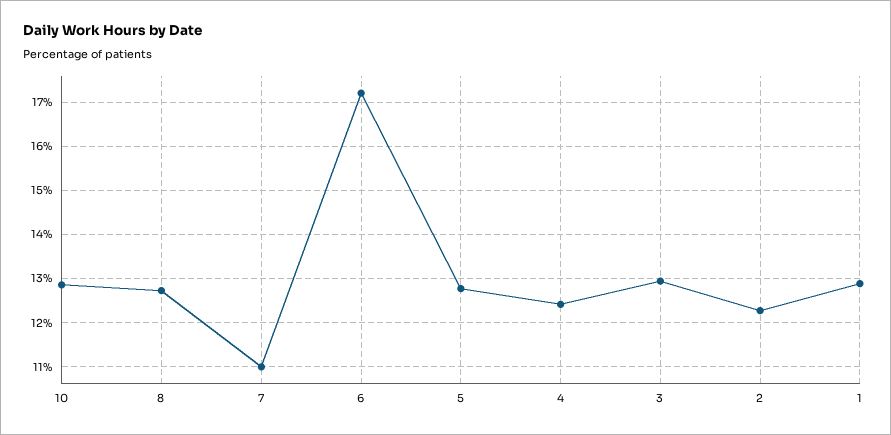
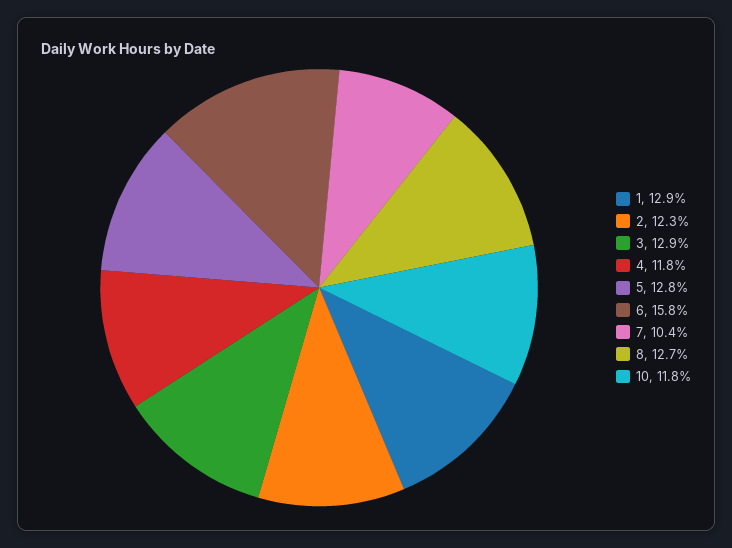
  {
-   "10": 12.8,
+   "10": 11.8,
    "8": 12.7,
-   "7": 11,
+   "7": 10.4,
-   "6": 17.2,
+   "6": 15.8,
    "5": 12.8,
-   "4": 12.4,
+   "4": 11.8,
    "3": 12.9,
    "2": 12.3,
    "1": 12.9
  }

